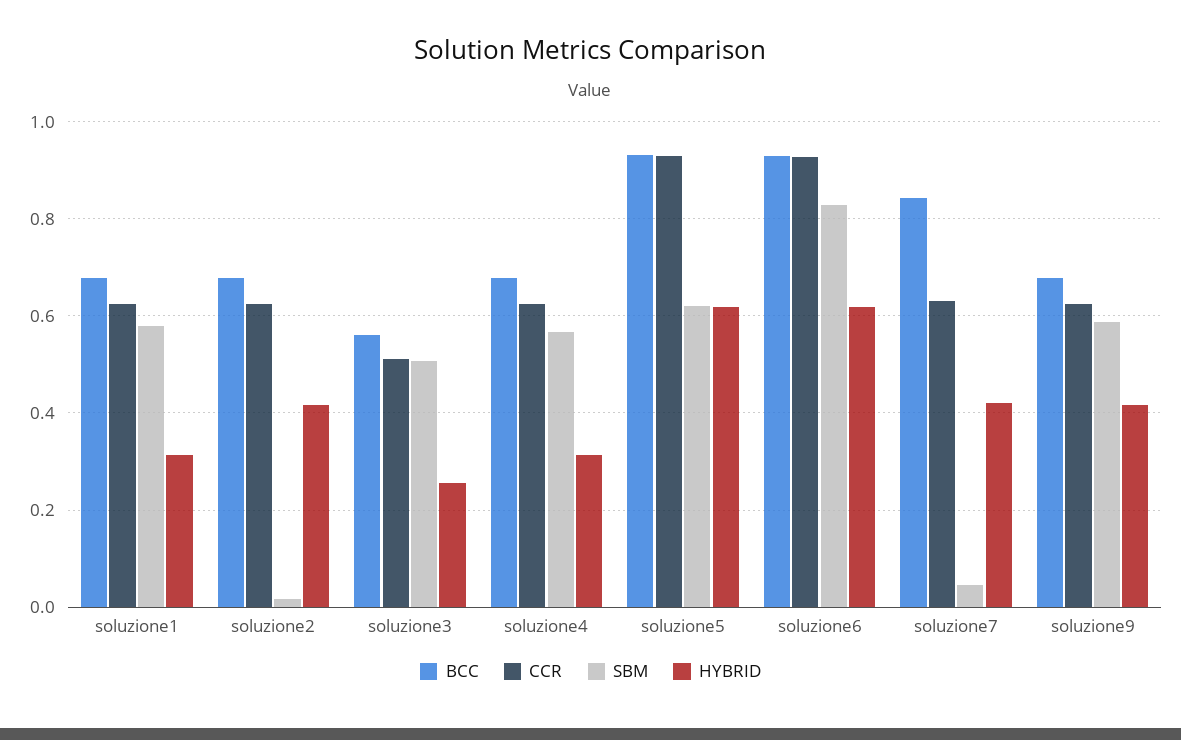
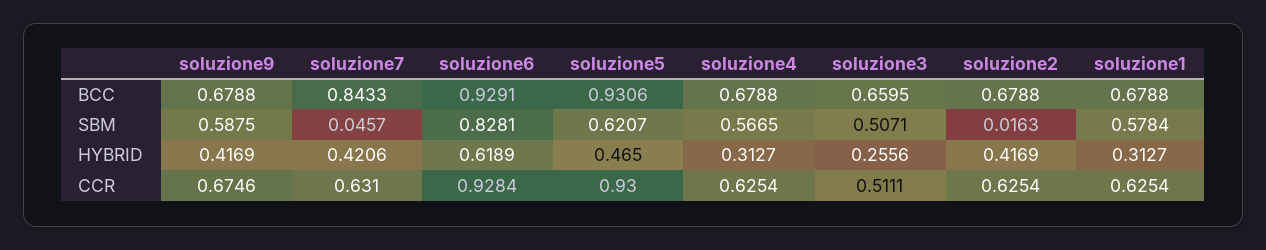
  {
    "BCC": {
      "soluzione1": 0.6788,
      "soluzione2": 0.6788,
-     "soluzione3": 0.56,
+     "soluzione3": 0.6595,
      "soluzione4": 0.6788,
      "soluzione5": 0.9306,
      "soluzione6": 0.9291,
      "soluzione7": 0.8433,
      "soluzione9": 0.6788
    },
    "CCR": {
      "soluzione1": 0.6254,
      "soluzione2": 0.6254,
      "soluzione3": 0.5111,
      "soluzione4": 0.6254,
      "soluzione5": 0.93,
      "soluzione6": 0.9284,
      "soluzione7": 0.631,
-     "soluzione9": 0.62
+     "soluzione9": 0.6746
    },
    "SBM": {
      "soluzione1": 0.5784,
      "soluzione2": 0.0163,
      "soluzione3": 0.5071,
      "soluzione4": 0.5665,
      "soluzione5": 0.6207,
      "soluzione6": 0.8281,
      "soluzione7": 0.0457,
      "soluzione9": 0.5875
    },
    "HYBRID": {
      "soluzione1": 0.3127,
      "soluzione2": 0.4169,
      "soluzione3": 0.2556,
      "soluzione4": 0.3127,
-     "soluzione5": 0.62,
+     "soluzione5": 0.465,
      "soluzione6": 0.6189,
      "soluzione7": 0.4206,
      "soluzione9": 0.4169
    }
  }

